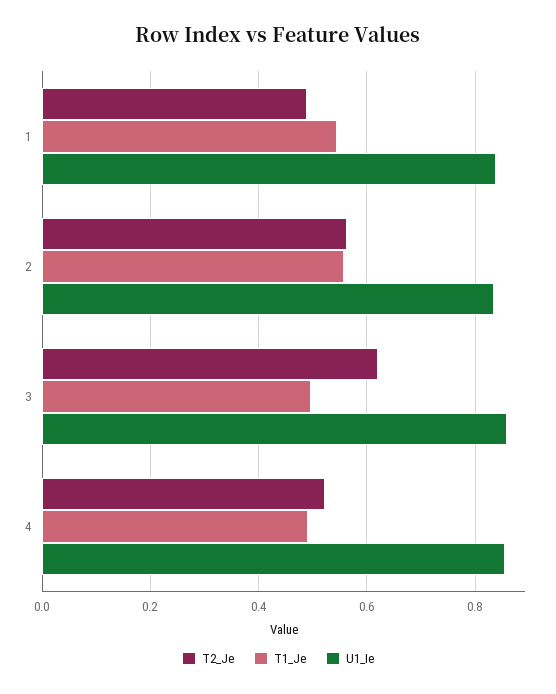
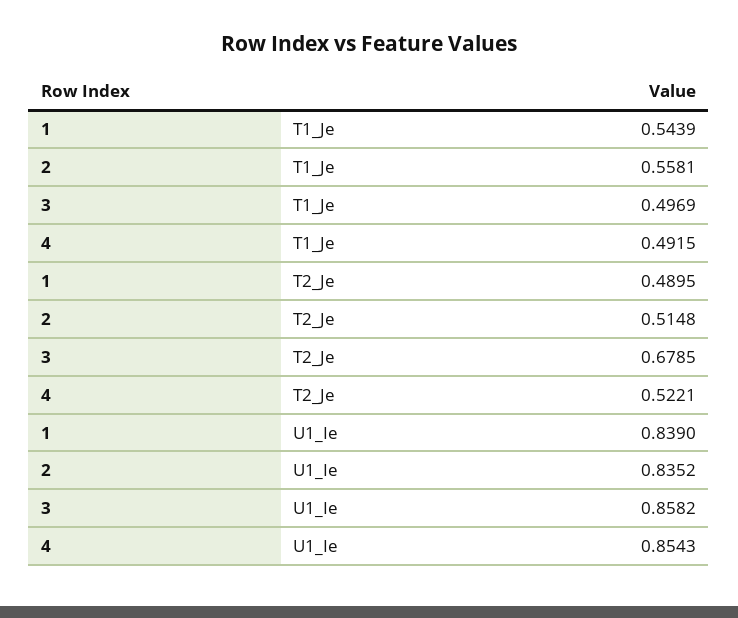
  {
    "T2_Je": {
      "1": 0.4895,
-     "2": 0.56,
+     "2": 0.5148,
-     "3": 0.62,
+     "3": 0.6785,
      "4": 0.5221
    },
    "T1_Je": {
      "1": 0.5439,
      "2": 0.5581,
      "3": 0.4969,
      "4": 0.4915
    },
    "U1_Ie": {
      "1": 0.839,
      "2": 0.8352,
      "3": 0.8582,
      "4": 0.8543
    }
  }

